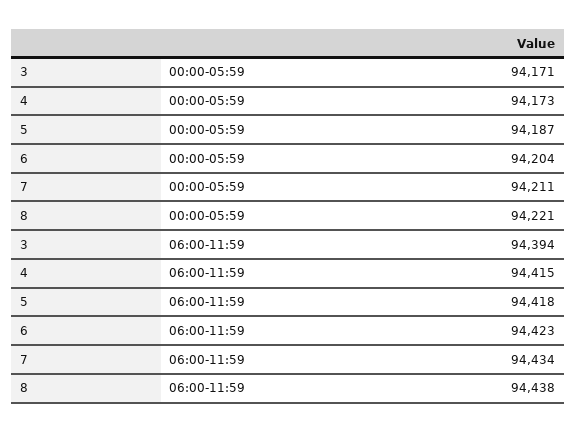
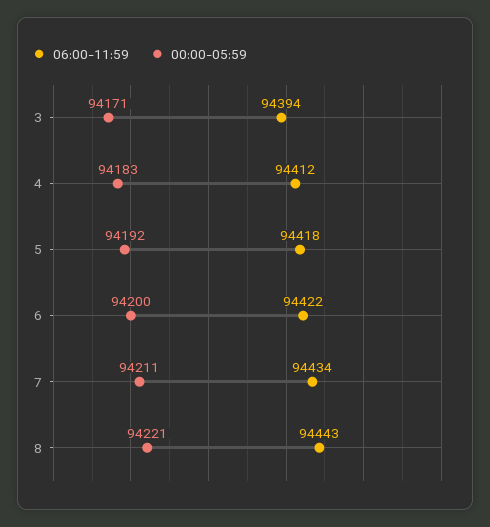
  {
    "00:00-05:59": {
      "3": 94171,
-     "4": 94173,
+     "4": 94183,
-     "5": 94187,
+     "5": 94192,
-     "6": 94204,
+     "6": 94200,
      "7": 94211,
      "8": 94221
    },
    "06:00-11:59": {
      "3": 94394,
-     "4": 94415,
+     "4": 94412,
      "5": 94418,
-     "6": 94423,
+     "6": 94422,
      "7": 94434,
-     "8": 94438
+     "8": 94443
    }
  }

